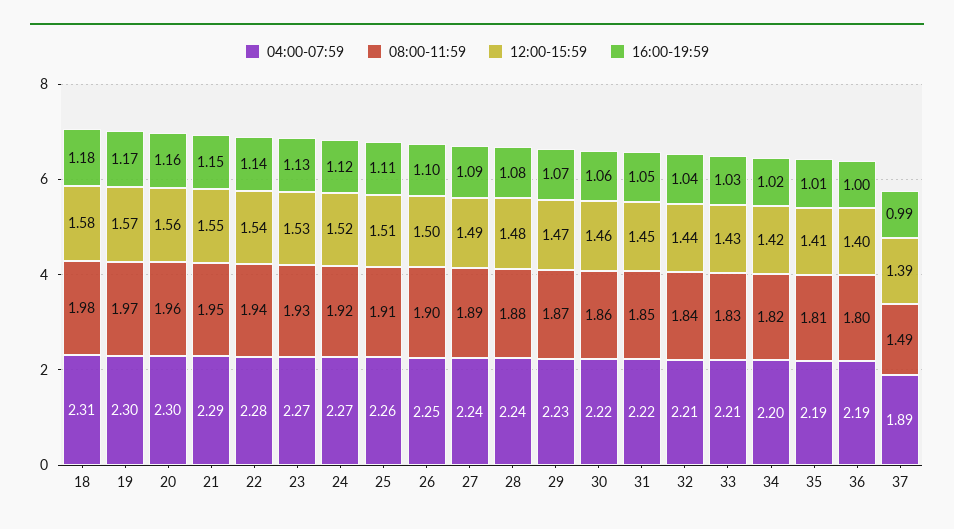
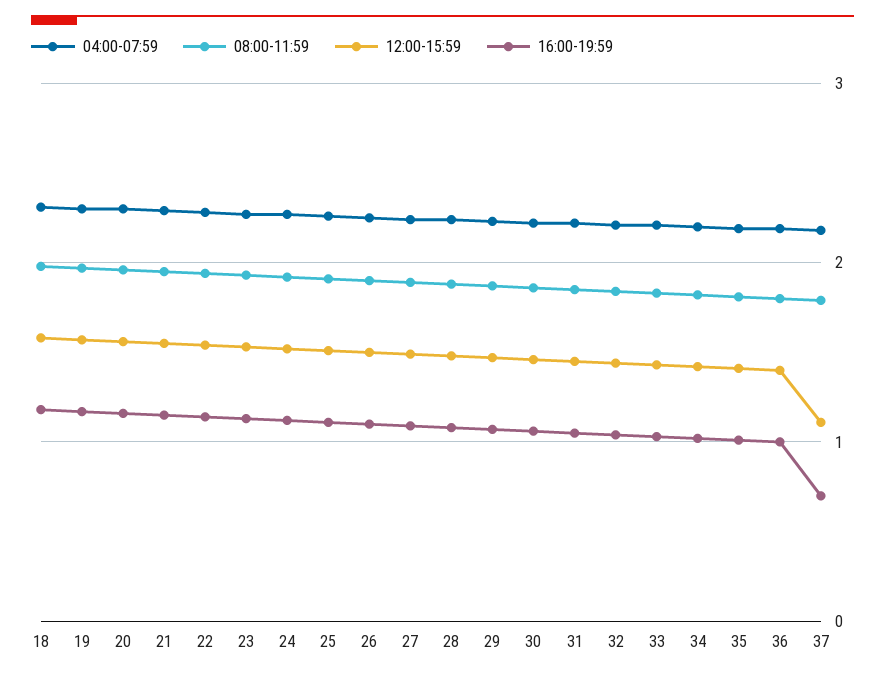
  {
    "04:00-07:59": {
      "18": 2.31,
      "19": 2.3,
      "20": 2.3,
      "21": 2.29,
      "22": 2.28,
      "23": 2.27,
      "24": 2.27,
      "25": 2.26,
      "26": 2.25,
      "27": 2.24,
      "28": 2.24,
      "29": 2.23,
      "30": 2.22,
      "31": 2.22,
      "32": 2.21,
      "33": 2.21,
      "34": 2.2,
      "35": 2.19,
      "36": 2.19,
-     "37": 1.89
+     "37": 2.2
    },
    "08:00-11:59": {
      "18": 1.98,
      "19": 1.97,
      "20": 1.96,
      "21": 1.95,
      "22": 1.94,
      "23": 1.93,
      "24": 1.92,
      "25": 1.91,
      "26": 1.9,
      "27": 1.89,
      "28": 1.88,
      "29": 1.87,
      "30": 1.86,
      "31": 1.85,
      "32": 1.84,
      "33": 1.83,
      "34": 1.82,
      "35": 1.81,
      "36": 1.8,
-     "37": 1.49
+     "37": 1.8
    },
    "12:00-15:59": {
      "18": 1.58,
      "19": 1.57,
      "20": 1.56,
      "21": 1.55,
      "22": 1.54,
      "23": 1.53,
      "24": 1.52,
      "25": 1.51,
      "26": 1.5,
      "27": 1.49,
      "28": 1.48,
      "29": 1.47,
      "30": 1.46,
      "31": 1.45,
      "32": 1.44,
      "33": 1.43,
      "34": 1.42,
      "35": 1.41,
      "36": 1.4,
-     "37": 1.39
+     "37": 1.1
    },
    "16:00-19:59": {
      "18": 1.18,
      "19": 1.17,
      "20": 1.16,
      "21": 1.15,
      "22": 1.14,
      "23": 1.13,
      "24": 1.12,
      "25": 1.11,
      "26": 1.1,
      "27": 1.09,
      "28": 1.08,
      "29": 1.07,
      "30": 1.06,
      "31": 1.05,
      "32": 1.04,
      "33": 1.03,
      "34": 1.02,
      "35": 1.01,
      "36": 1,
-     "37": 0.99
+     "37": 0.7
    }
  }

